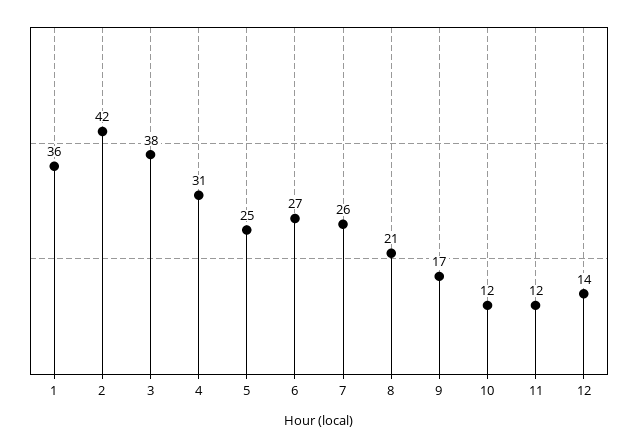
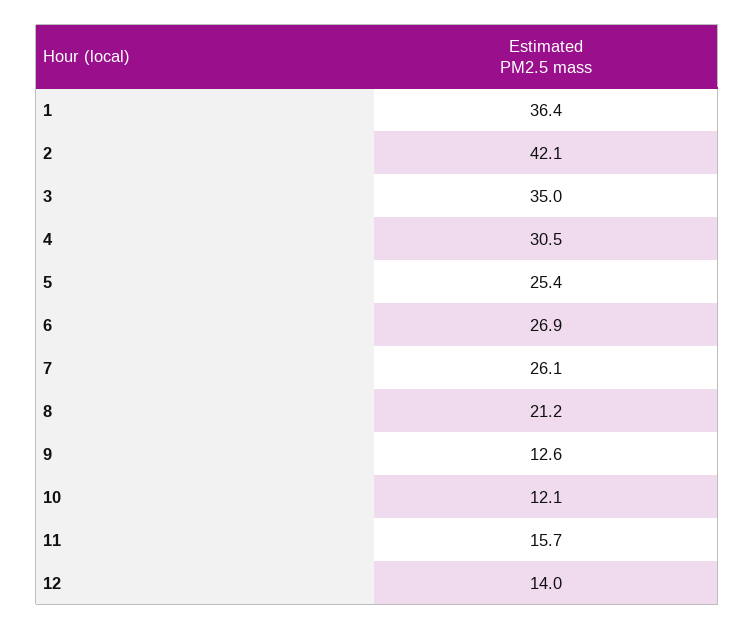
  {
    "1": 36.4,
    "2": 42.1,
-   "3": 38,
+   "3": 35,
    "4": 30.5,
    "5": 25.4,
    "6": 26.9,
    "7": 26.1,
    "8": 21.2,
-   "9": 17,
+   "9": 12.6,
    "10": 12.1,
-   "11": 12,
+   "11": 15.7,
    "12": 14
  }

